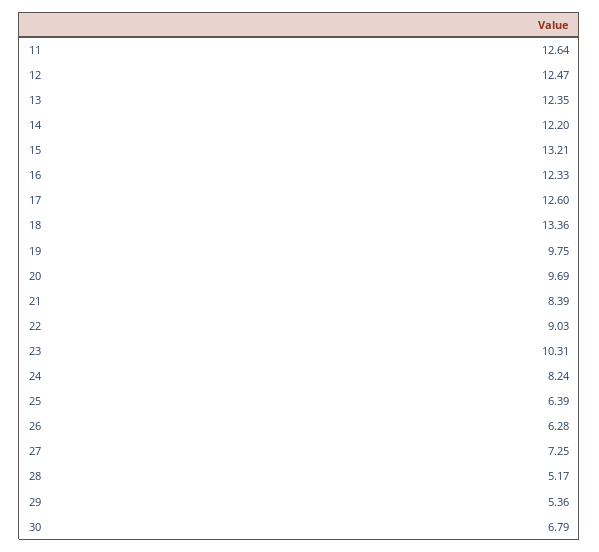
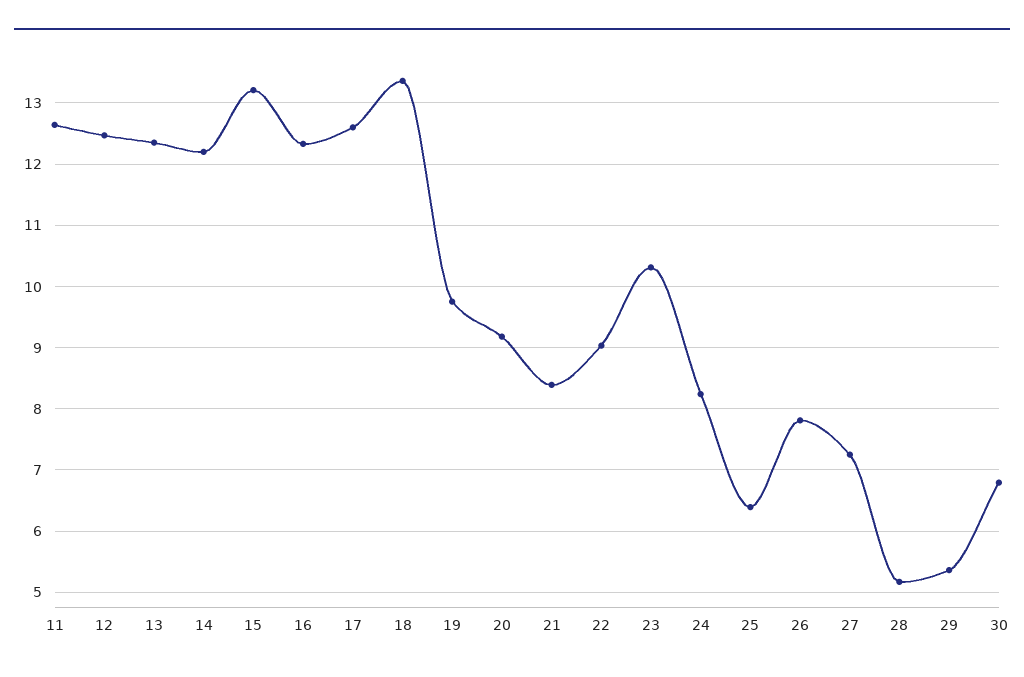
  {
    "11": 12.64,
    "12": 12.47,
    "13": 12.35,
    "14": 12.2,
    "15": 13.21,
    "16": 12.33,
    "17": 12.6,
    "18": 13.36,
    "19": 9.75,
-   "20": 9.69,
+   "20": 9.2,
    "21": 8.39,
    "22": 9.03,
    "23": 10.31,
    "24": 8.24,
    "25": 6.39,
-   "26": 6.28,
+   "26": 7.8,
    "27": 7.25,
    "28": 5.17,
    "29": 5.36,
    "30": 6.79
  }

